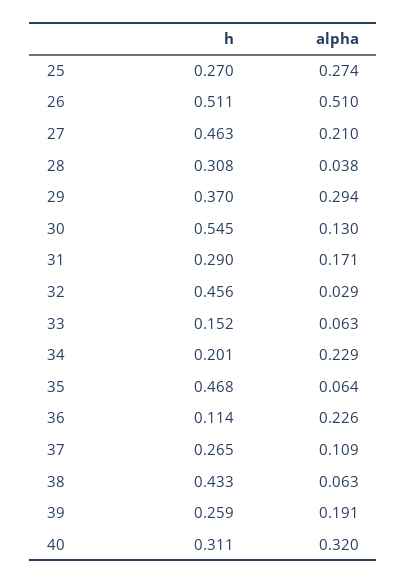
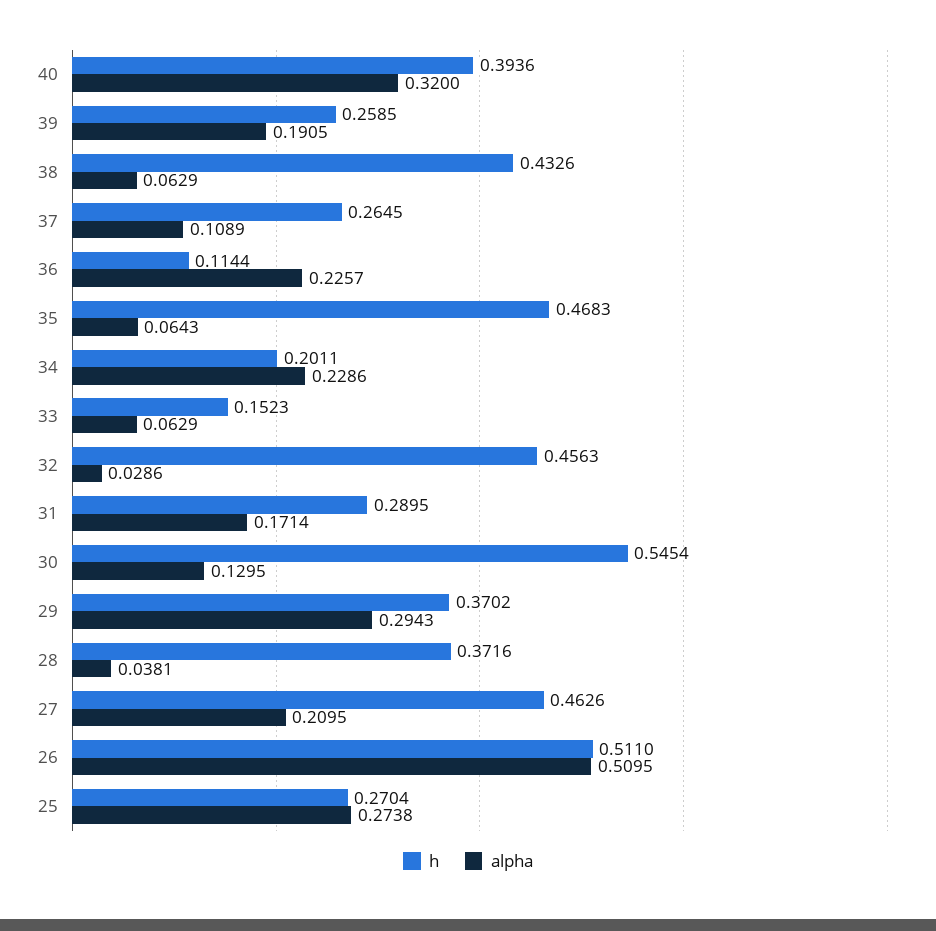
  {
    "h": {
      "25": 0.2704,
      "26": 0.511,
      "27": 0.4626,
-     "28": 0.308,
+     "28": 0.3716,
      "29": 0.3702,
      "30": 0.5454,
      "31": 0.2895,
      "32": 0.4563,
      "33": 0.1523,
      "34": 0.2011,
      "35": 0.4683,
      "36": 0.1144,
      "37": 0.2645,
      "38": 0.4326,
      "39": 0.2585,
-     "40": 0.311
+     "40": 0.3936
    },
    "alpha": {
      "25": 0.2738,
      "26": 0.5095,
      "27": 0.2095,
      "28": 0.0381,
      "29": 0.2943,
      "30": 0.1295,
      "31": 0.1714,
      "32": 0.0286,
      "33": 0.0629,
      "34": 0.2286,
      "35": 0.0643,
      "36": 0.2257,
      "37": 0.1089,
      "38": 0.0629,
      "39": 0.1905,
      "40": 0.32
    }
  }

